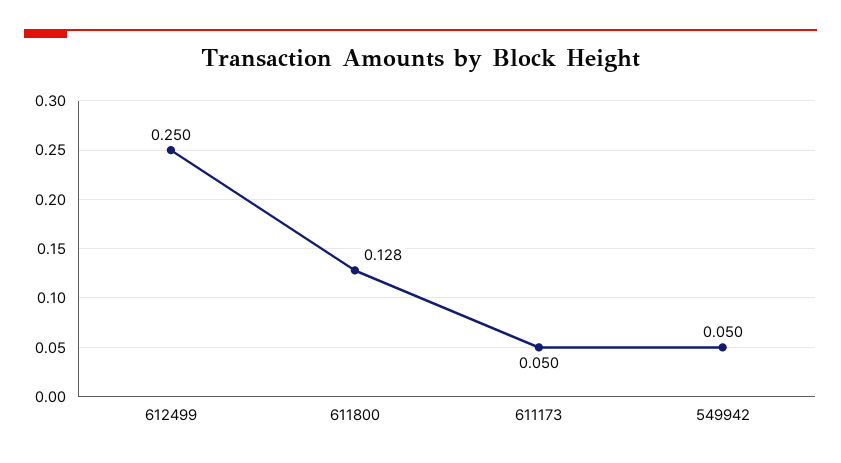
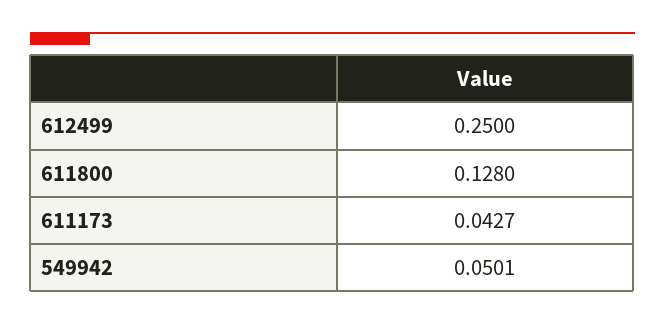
  {
    "612499": 0.25,
    "611800": 0.128,
-   "611173": 0.05,
+   "611173": 0.0427,
-   "549942": 0.05
+   "549942": 0.0501
  }

